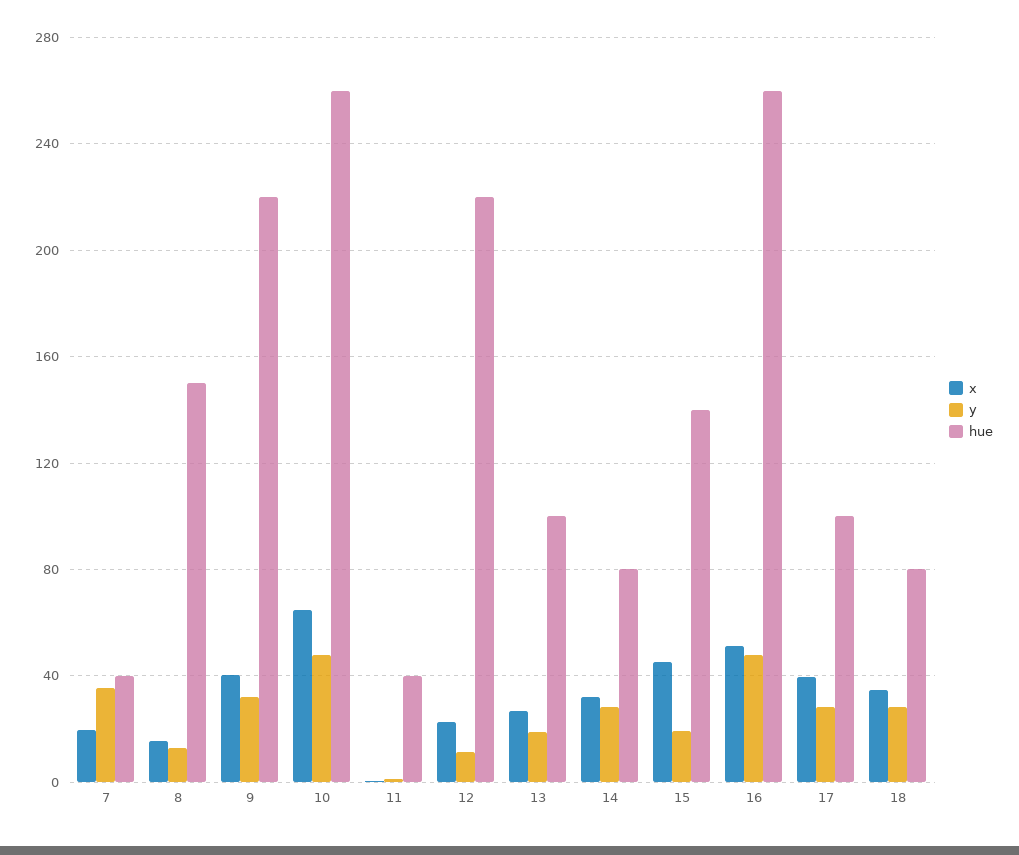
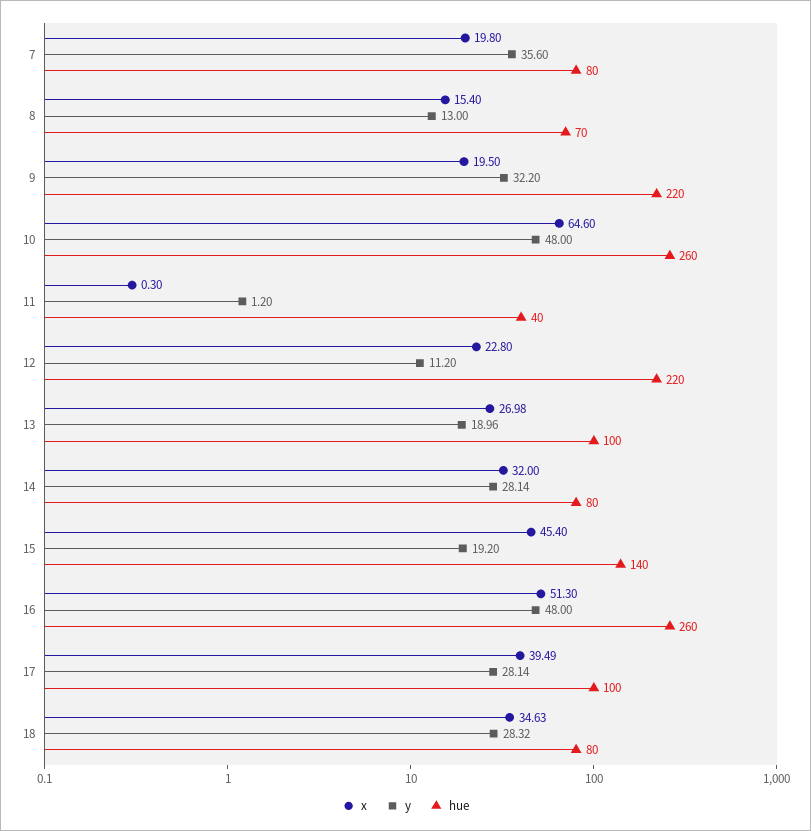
  {
    "x": {
      "7": 19.8,
      "8": 15.4,
-     "9": 40,
+     "9": 19.5,
      "10": 64.6,
      "11": 0.3,
      "12": 22.8,
      "13": 26.98,
      "14": 32,
      "15": 45.4,
      "16": 51.3,
      "17": 39.49,
      "18": 34.63
    },
    "y": {
      "7": 35.6,
      "8": 13,
      "9": 32.2,
      "10": 48,
      "11": 1.2,
      "12": 11.2,
      "13": 18.96,
      "14": 28.14,
      "15": 19.2,
      "16": 48,
      "17": 28.14,
      "18": 28.32
    },
    "hue": {
-     "7": 40,
+     "7": 80,
-     "8": 150,
+     "8": 70,
      "9": 220,
      "10": 260,
      "11": 40,
      "12": 220,
      "13": 100,
      "14": 80,
      "15": 140,
      "16": 260,
      "17": 100,
      "18": 80
    }
  }

